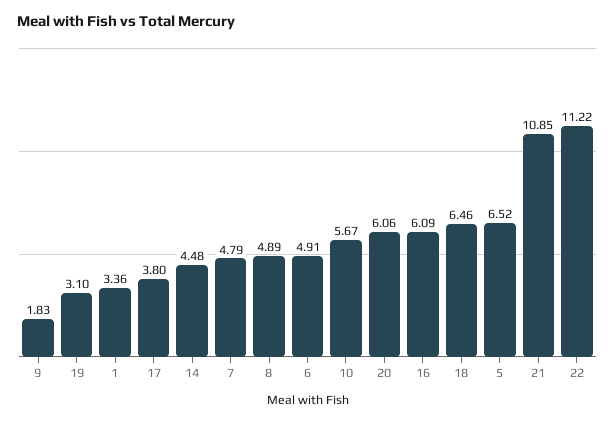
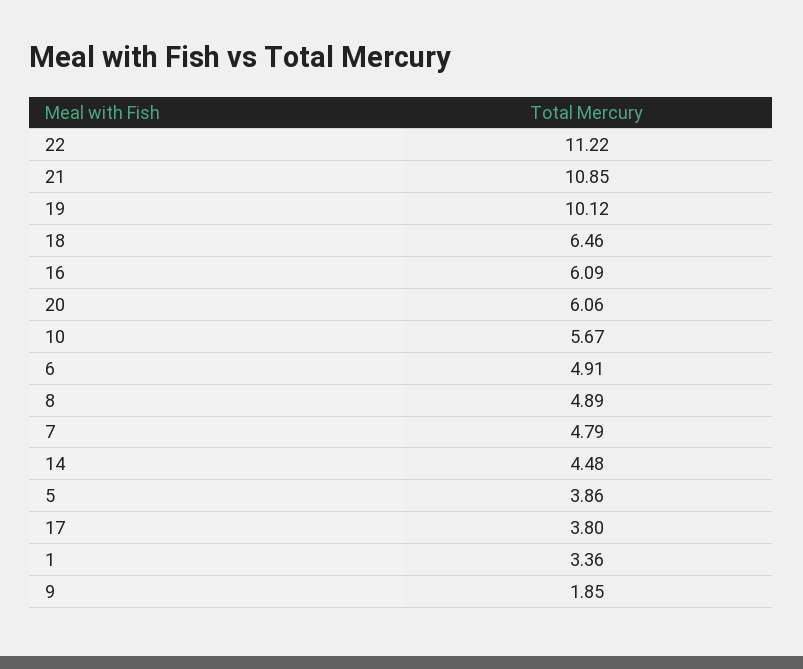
  {
-   "9": 1.83,
+   "9": 1.85,
-   "19": 3.1,
+   "19": 10.12,
    "1": 3.36,
    "17": 3.8,
    "14": 4.48,
    "7": 4.79,
    "8": 4.89,
    "6": 4.91,
    "10": 5.67,
    "20": 6.06,
    "16": 6.09,
    "18": 6.46,
-   "5": 6.52,
+   "5": 3.86,
    "21": 10.85,
    "22": 11.22
  }

